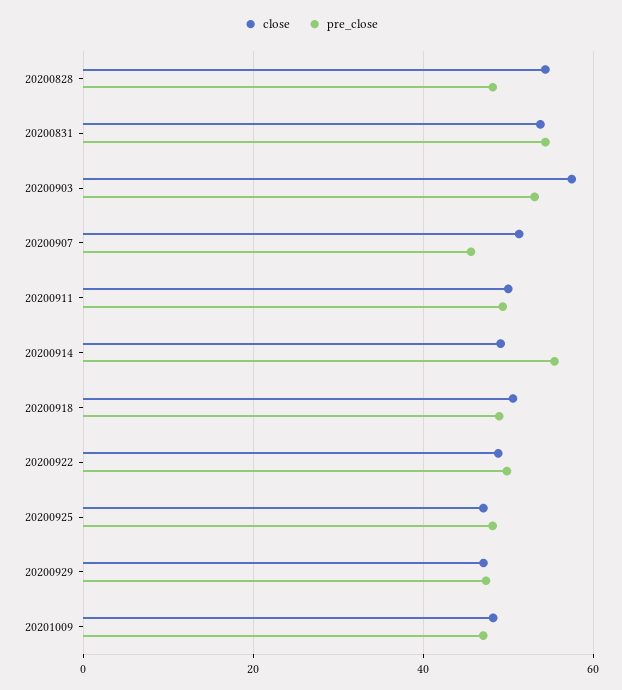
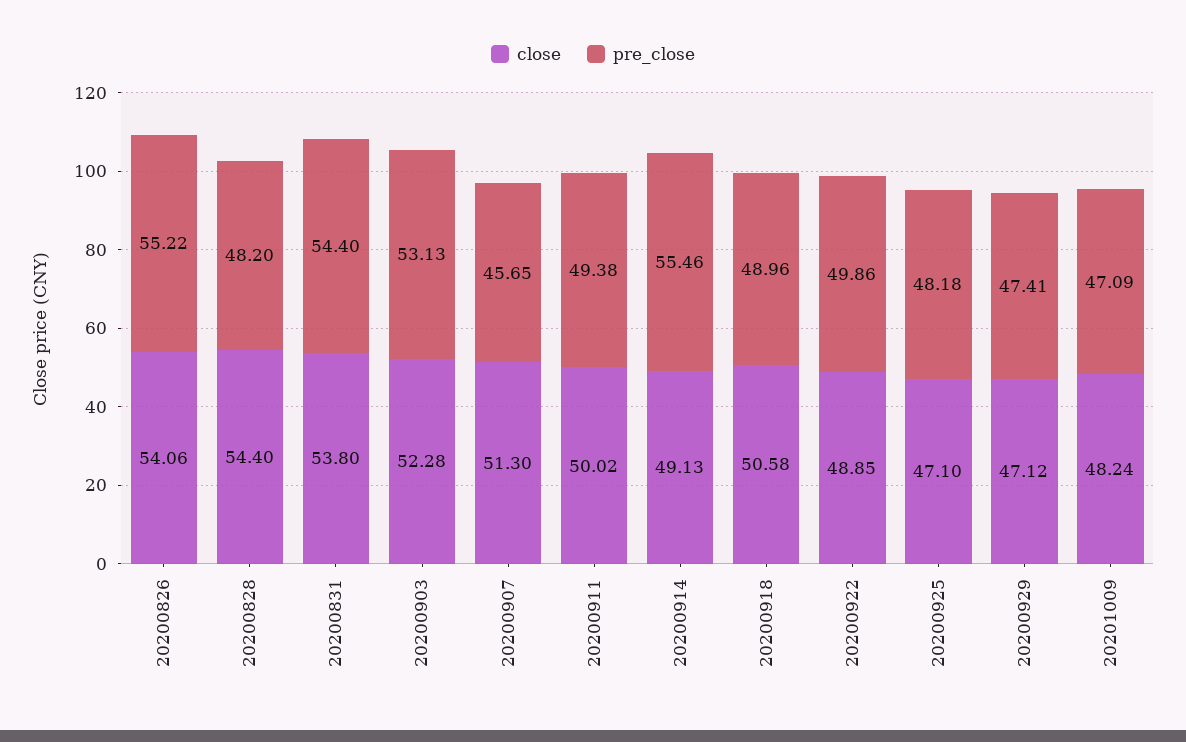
  {
    "close": {
      "20200828": 54.4,
      "20200831": 53.8,
-     "20200903": 58,
+     "20200903": 52.28,
      "20200907": 51.3,
      "20200911": 50.02,
      "20200914": 49.13,
      "20200918": 50.58,
      "20200922": 48.85,
      "20200925": 47.1,
      "20200929": 47.12,
-     "20201009": 48.24
+     "20201009": 48.24,
+     "20200826": 54.06
    },
    "pre_close": {
      "20200828": 48.2,
      "20200831": 54.4,
      "20200903": 53.13,
      "20200907": 45.65,
      "20200911": 49.38,
      "20200914": 55.46,
      "20200918": 48.96,
      "20200922": 49.86,
      "20200925": 48.18,
      "20200929": 47.41,
-     "20201009": 47.09
+     "20201009": 47.09,
+     "20200826": 55.22
    }
  }

